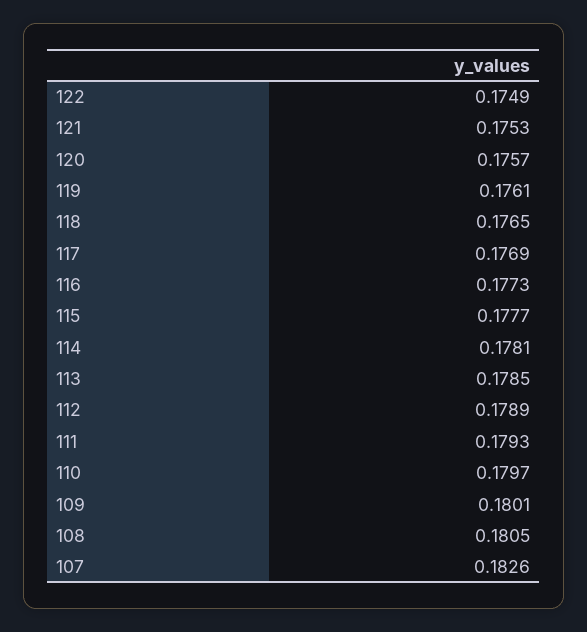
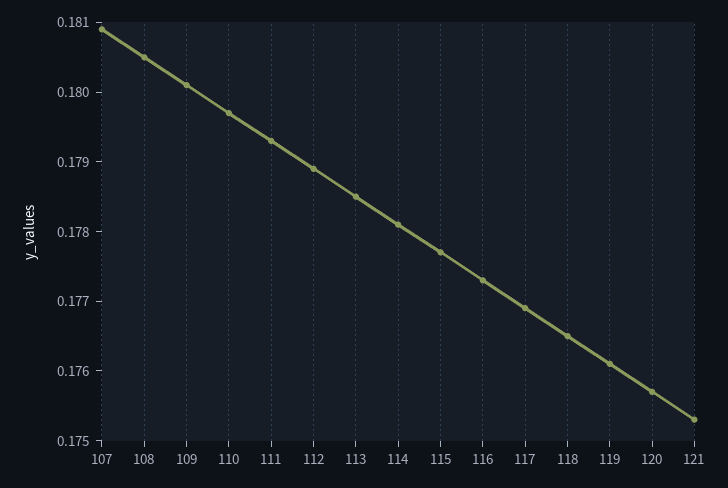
  {
-   "122": 0.1749,
    "121": 0.1753,
    "120": 0.1757,
    "119": 0.1761,
    "118": 0.1765,
    "117": 0.1769,
    "116": 0.1773,
    "115": 0.1777,
    "114": 0.1781,
    "113": 0.1785,
    "112": 0.1789,
    "111": 0.1793,
    "110": 0.1797,
    "109": 0.1801,
    "108": 0.1805,
-   "107": 0.1826
+   "107": 0.181
  }

